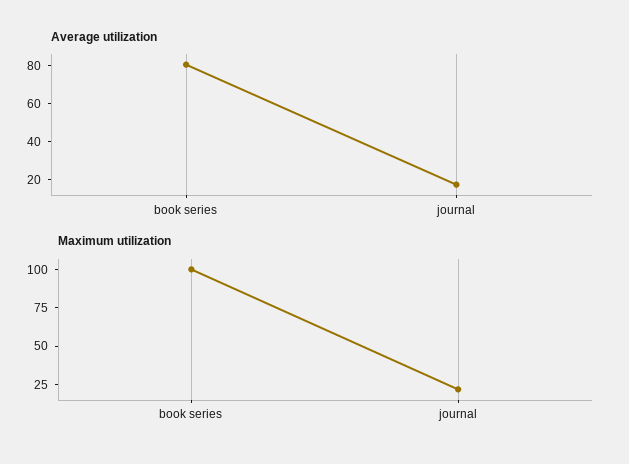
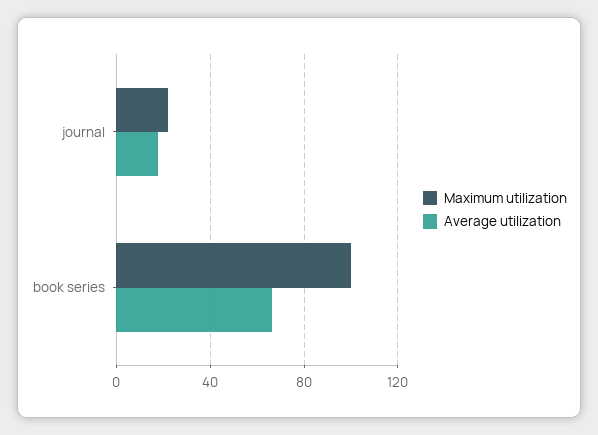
  {
    "Average utilization": {
-     "book series": 80,
+     "book series": 65,
      "journal": 20
    },
    "Maximum utilization": {
      "book series": 100,
      "journal": 20
    }
  }

